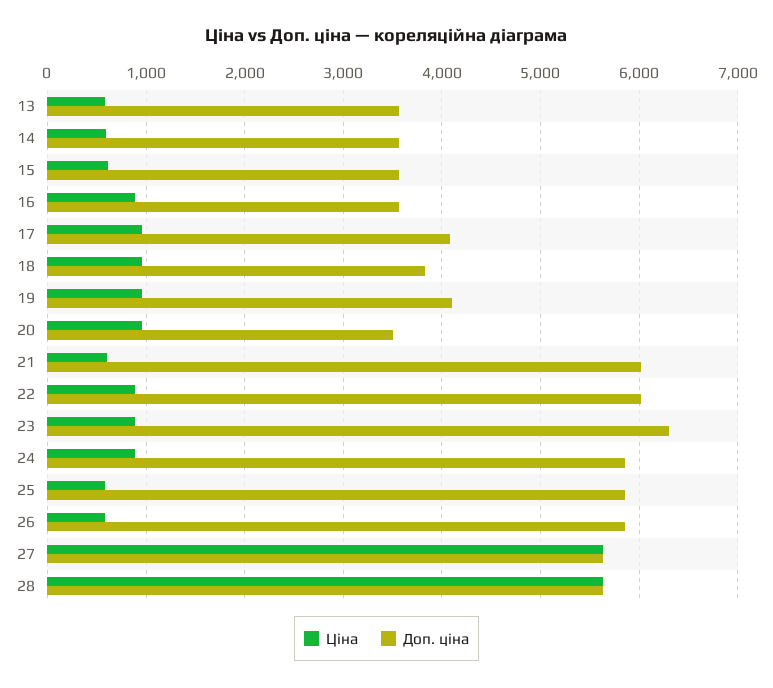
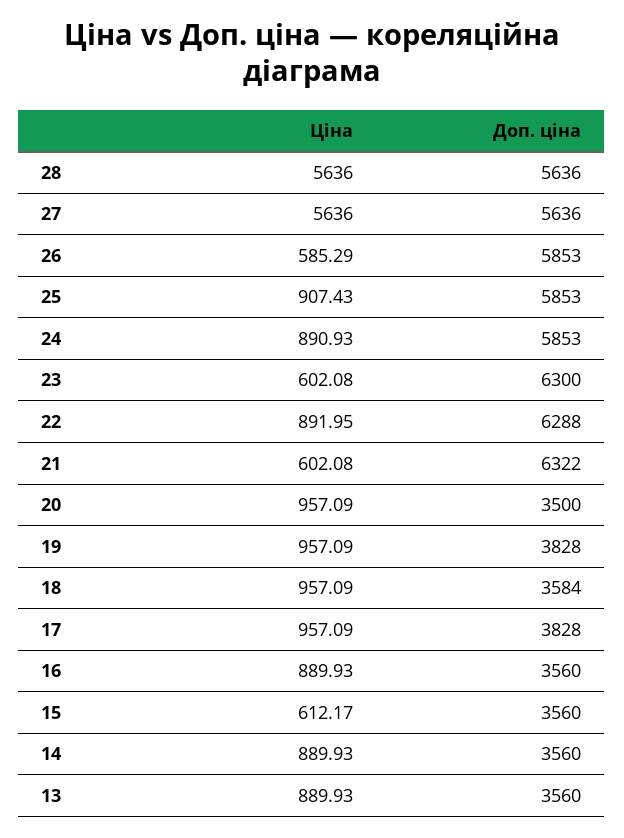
  {
    "Ціна": {
-     "13": 600,
+     "13": 889.93,
-     "14": 600,
+     "14": 889.93,
      "15": 612.17,
      "16": 889.93,
      "17": 957.09,
      "18": 957.09,
      "19": 957.09,
      "20": 957.09,
      "21": 602.08,
      "22": 891.95,
-     "23": 900,
+     "23": 602.08,
      "24": 890.93,
-     "25": 600,
+     "25": 907.43,
      "26": 585.29,
      "27": 5636,
      "28": 5636
    },
    "Доп. ціна": {
      "13": 3560,
      "14": 3560,
      "15": 3560,
      "16": 3560,
-     "17": 4100,
+     "17": 3828,
-     "18": 3800,
+     "18": 3584,
-     "19": 4100,
+     "19": 3828,
      "20": 3500,
-     "21": 6000,
+     "21": 6322,
-     "22": 6000,
+     "22": 6288,
      "23": 6300,
      "24": 5853,
      "25": 5853,
      "26": 5853,
      "27": 5636,
      "28": 5636
    }
  }

